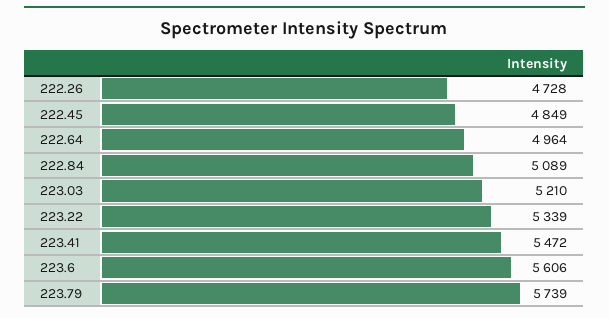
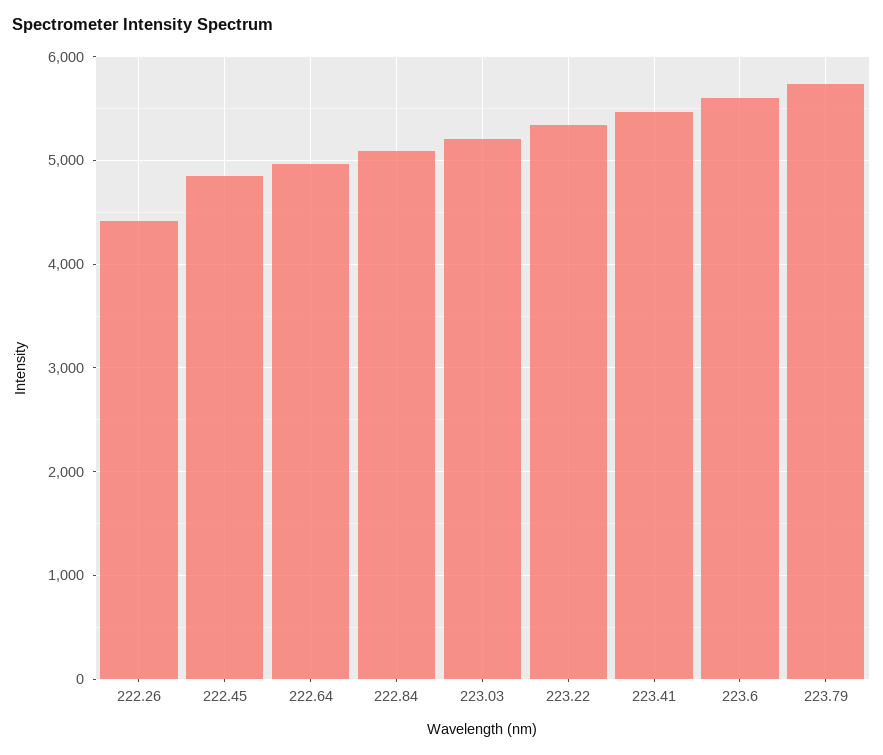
  {
-   "222.26": 4728,
+   "222.26": 4400,
    "222.45": 4849,
    "222.64": 4964,
    "222.84": 5089,
    "223.03": 5210,
    "223.22": 5339,
    "223.41": 5472,
    "223.6": 5606,
    "223.79": 5739
  }

